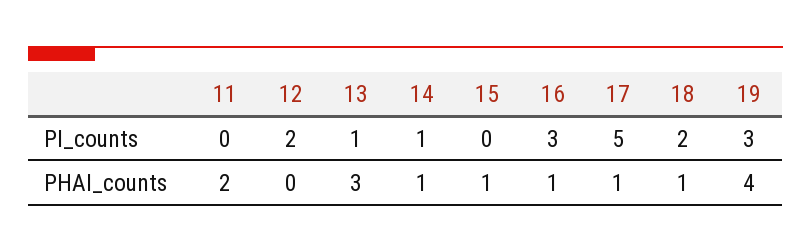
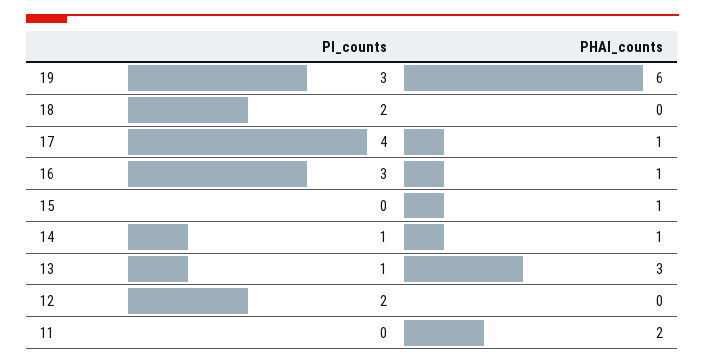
  {
    "11": {
      "PI_counts": 0,
      "PHAI_counts": 2
    },
    "12": {
      "PI_counts": 2,
      "PHAI_counts": 0
    },
    "13": {
      "PI_counts": 1,
      "PHAI_counts": 3
    },
    "14": {
      "PI_counts": 1,
      "PHAI_counts": 1
    },
    "15": {
      "PI_counts": 0,
      "PHAI_counts": 1
    },
    "16": {
      "PI_counts": 3,
      "PHAI_counts": 1
    },
    "17": {
-     "PI_counts": 5,
+     "PI_counts": 4,
      "PHAI_counts": 1
    },
    "18": {
      "PI_counts": 2,
-     "PHAI_counts": 1
+     "PHAI_counts": 0
    },
    "19": {
      "PI_counts": 3,
-     "PHAI_counts": 4
+     "PHAI_counts": 6
    }
  }

